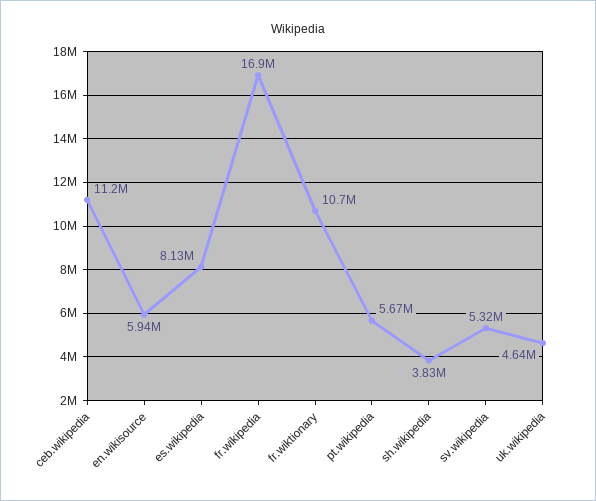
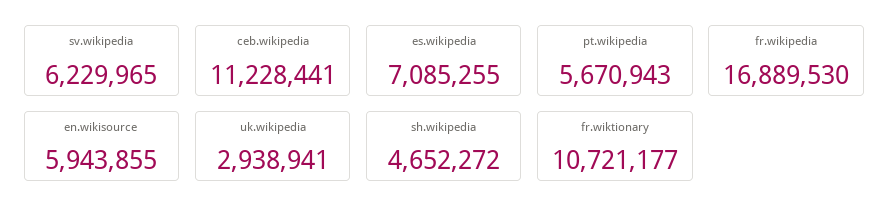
  {
    "ceb.wikipedia": 11228441,
    "en.wikisource": 5943855,
-   "es.wikipedia": 8130000,
+   "es.wikipedia": 7085255,
    "fr.wikipedia": 16889530,
    "fr.wiktionary": 10721177,
    "pt.wikipedia": 5670943,
-   "sh.wikipedia": 3830000,
+   "sh.wikipedia": 4652272,
-   "sv.wikipedia": 5320000,
+   "sv.wikipedia": 6229965,
-   "uk.wikipedia": 4640000
+   "uk.wikipedia": 2938941
  }

